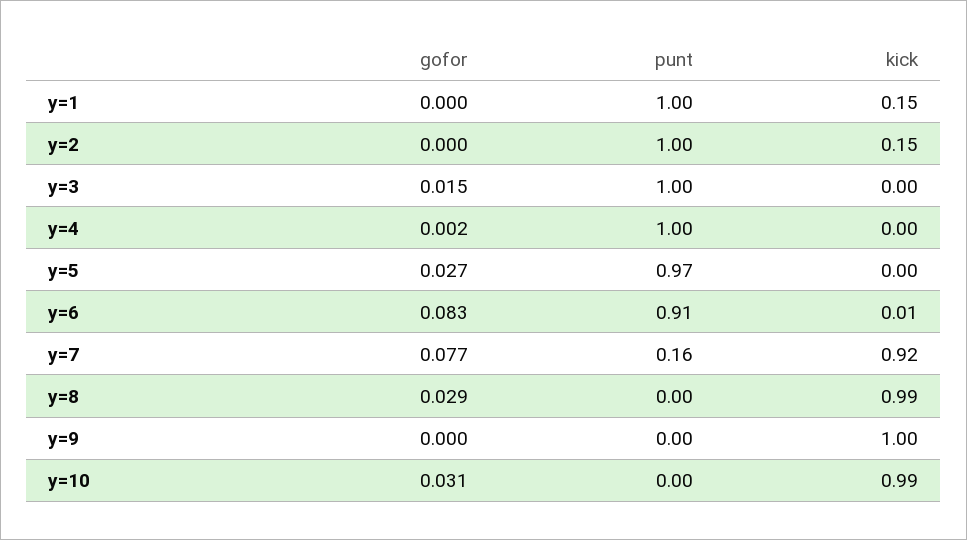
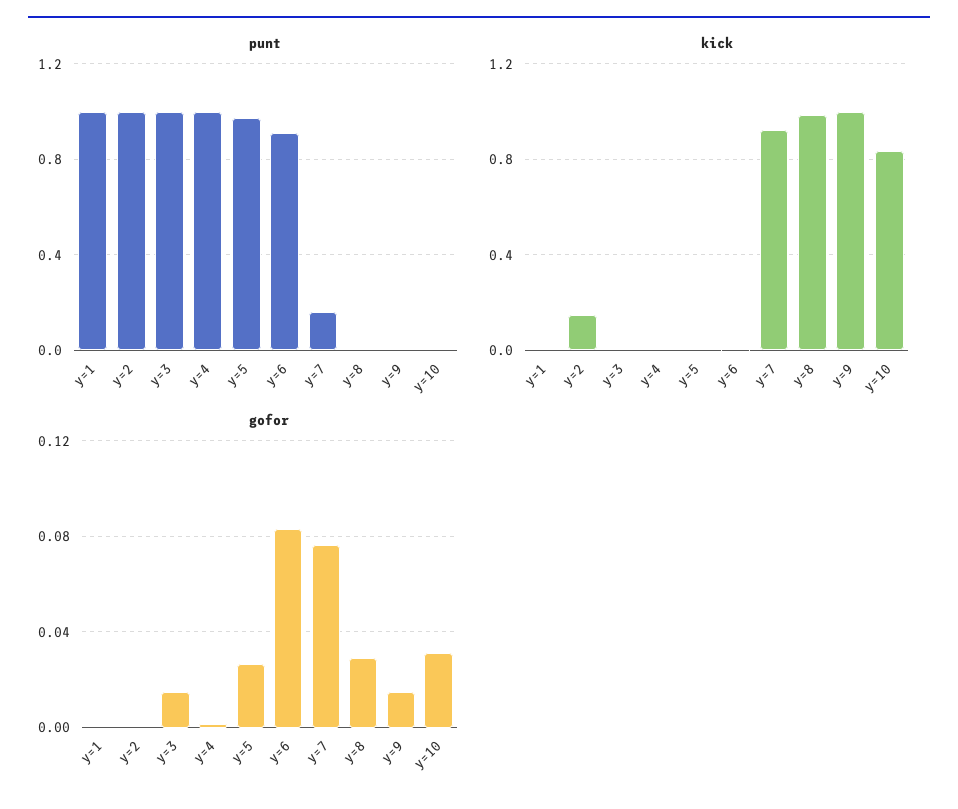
  {
    "gofor": {
      "y=1": 0,
      "y=2": 0,
      "y=3": 0.015,
      "y=4": 0.002,
      "y=5": 0.027,
      "y=6": 0.083,
      "y=7": 0.077,
      "y=8": 0.029,
-     "y=9": 0,
+     "y=9": 0.015,
      "y=10": 0.031
    },
    "punt": {
      "y=1": 1,
      "y=2": 1,
      "y=3": 1,
      "y=4": 1,
      "y=5": 0.97,
      "y=6": 0.91,
      "y=7": 0.16,
      "y=8": 0,
      "y=9": 0,
      "y=10": 0
    },
    "kick": {
-     "y=1": 0.15,
+     "y=1": 0,
      "y=2": 0.15,
      "y=3": 0,
      "y=4": 0,
      "y=5": 0,
      "y=6": 0.01,
      "y=7": 0.92,
      "y=8": 0.99,
      "y=9": 1,
-     "y=10": 0.99
+     "y=10": 0.85
    }
  }

